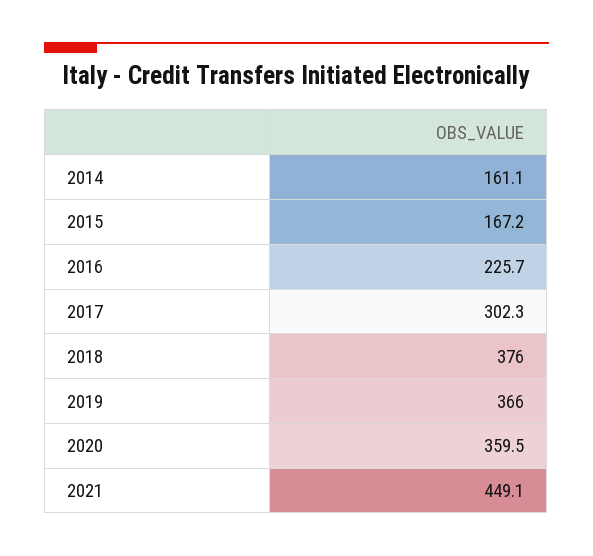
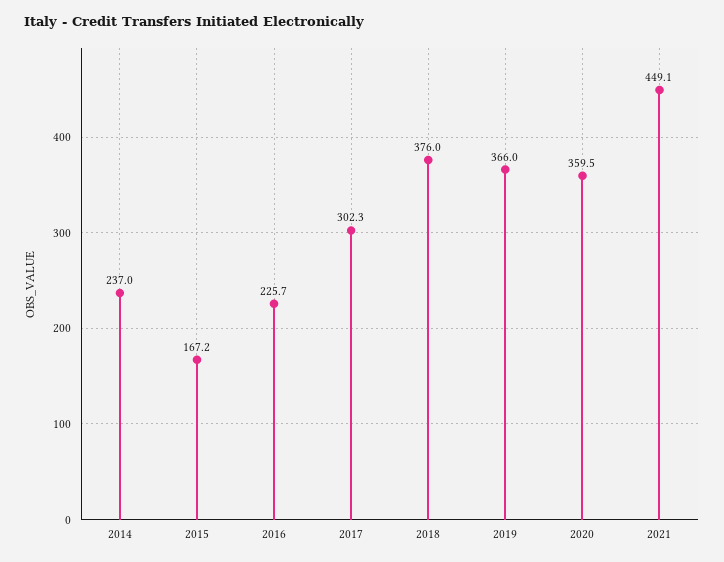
  {
-   "2014": 161.1,
+   "2014": 237,
    "2015": 167.2,
    "2016": 225.7,
    "2017": 302.3,
    "2018": 376,
    "2019": 366,
    "2020": 359.5,
    "2021": 449.1
  }

